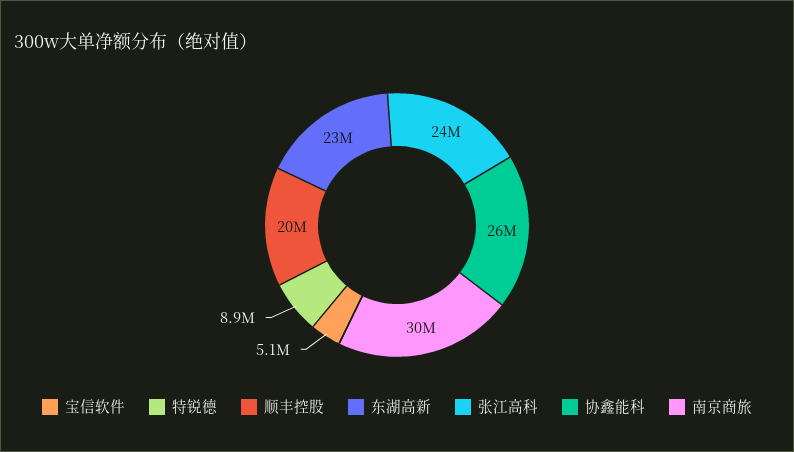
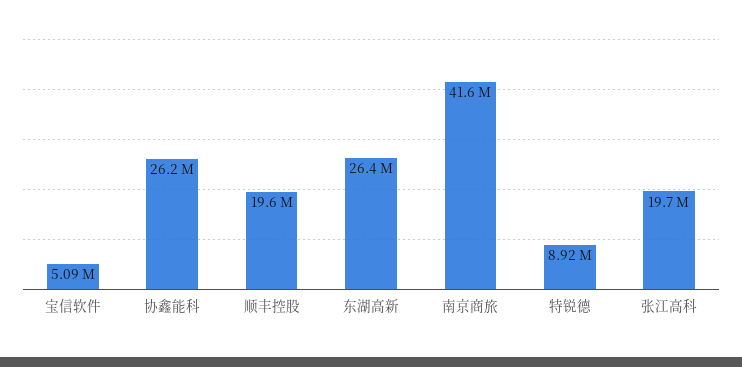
  {
    "宝信软件": 5090000,
    "特锐德": 8920000,
    "顺丰控股": 19600000,
-   "东湖高新": 23000000,
+   "东湖高新": 26400000,
-   "张江高科": 24000000,
+   "张江高科": 19700000,
    "协鑫能科": 26200000,
-   "南京商旅": 30000000
+   "南京商旅": 41600000
  }

